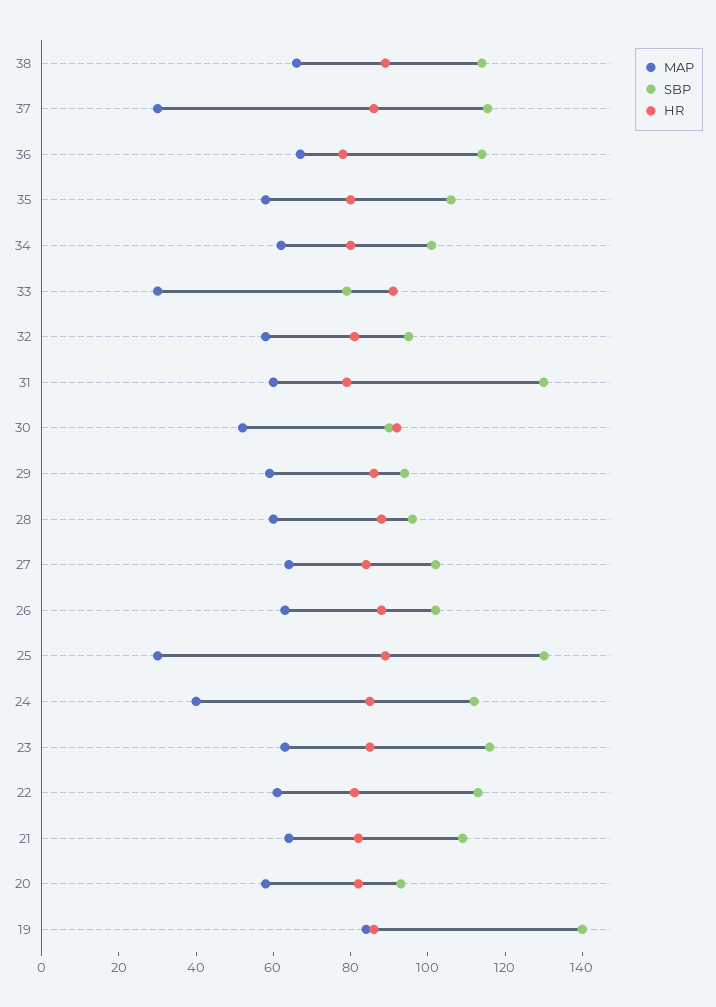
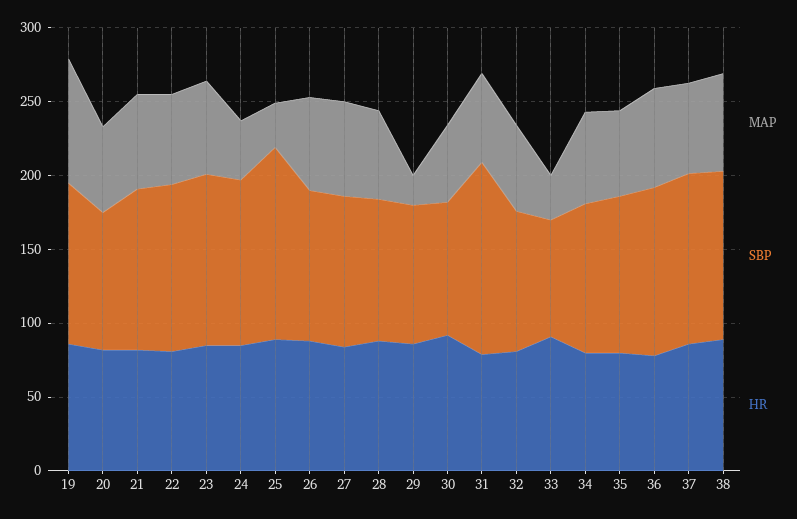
  {
    "MAP": {
      "38": 65,
-     "37": 30,
+     "37": 60,
      "36": 65,
      "35": 60,
      "34": 60,
      "33": 30,
      "32": 60,
      "31": 60,
      "30": 50,
-     "29": 60,
+     "29": 20,
      "28": 60,
      "27": 65,
      "26": 65,
      "25": 30,
      "24": 40,
      "23": 65,
      "22": 60,
      "21": 65,
      "20": 60,
      "19": 85
    },
    "SBP": {
      "38": 115,
      "37": 115,
      "36": 115,
      "35": 105,
      "34": 100,
      "33": 80,
      "32": 95,
      "31": 130,
      "30": 90,
      "29": 95,
      "28": 95,
      "27": 100,
      "26": 100,
      "25": 130,
      "24": 110,
      "23": 115,
      "22": 115,
      "21": 110,
      "20": 95,
-     "19": 140
+     "19": 110
    },
    "HR": {
      "38": 90,
      "37": 85,
      "36": 80,
      "35": 80,
      "34": 80,
      "33": 90,
      "32": 80,
      "31": 80,
      "30": 90,
      "29": 85,
      "28": 90,
      "27": 85,
      "26": 90,
      "25": 90,
      "24": 85,
      "23": 85,
      "22": 80,
      "21": 80,
      "20": 80,
      "19": 85
    }
  }

